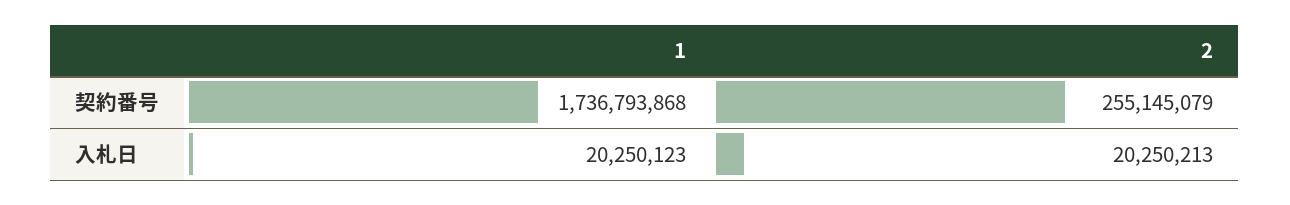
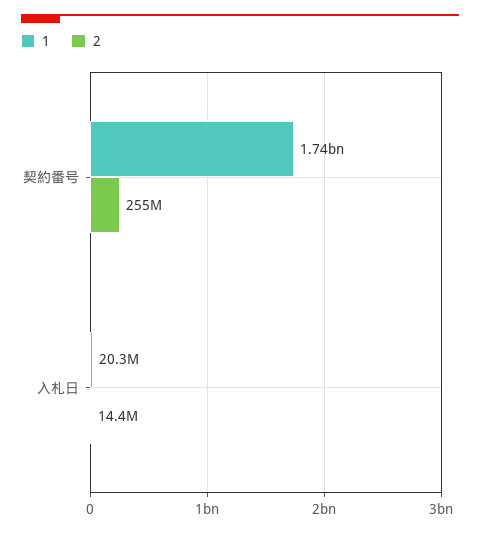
  {
    "1": {
      "契約番号": 1736793868,
      "入札日": 20250123
    },
    "2": {
      "契約番号": 255145079,
-     "入札日": 20250213
+     "入札日": 14400000
    }
  }

